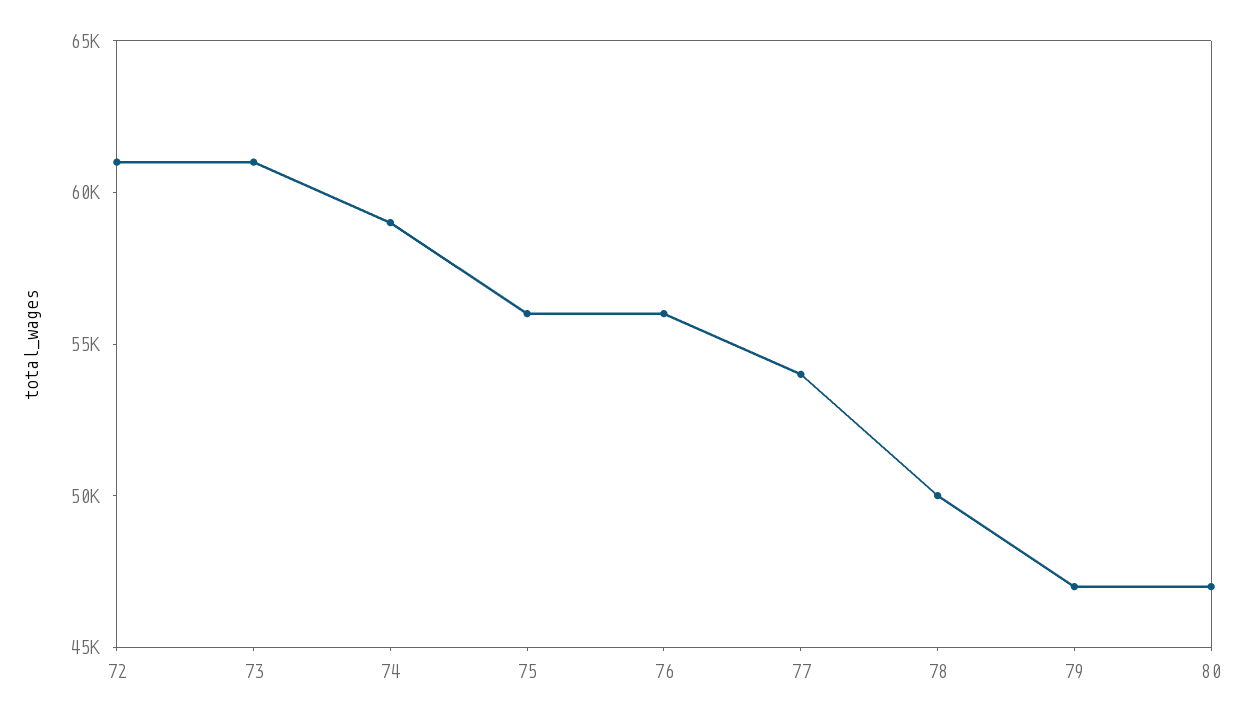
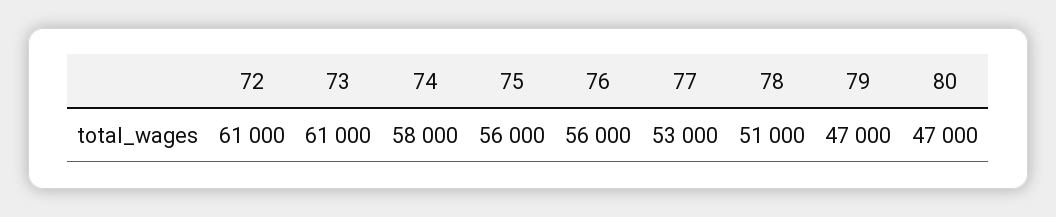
  {
    "72": 61000,
    "73": 61000,
-   "74": 59000,
+   "74": 58000,
    "75": 56000,
    "76": 56000,
-   "77": 54000,
+   "77": 53000,
-   "78": 50000,
+   "78": 51000,
    "79": 47000,
    "80": 47000
  }

